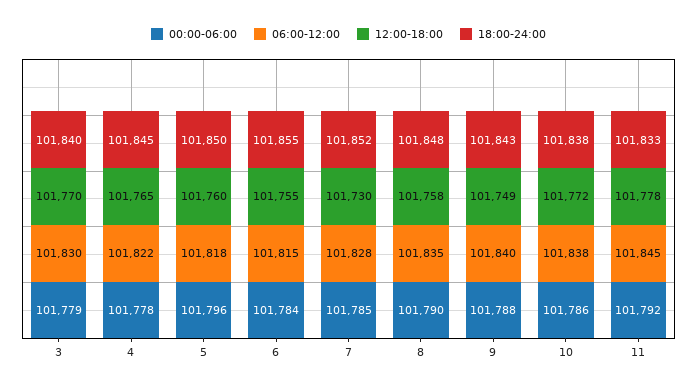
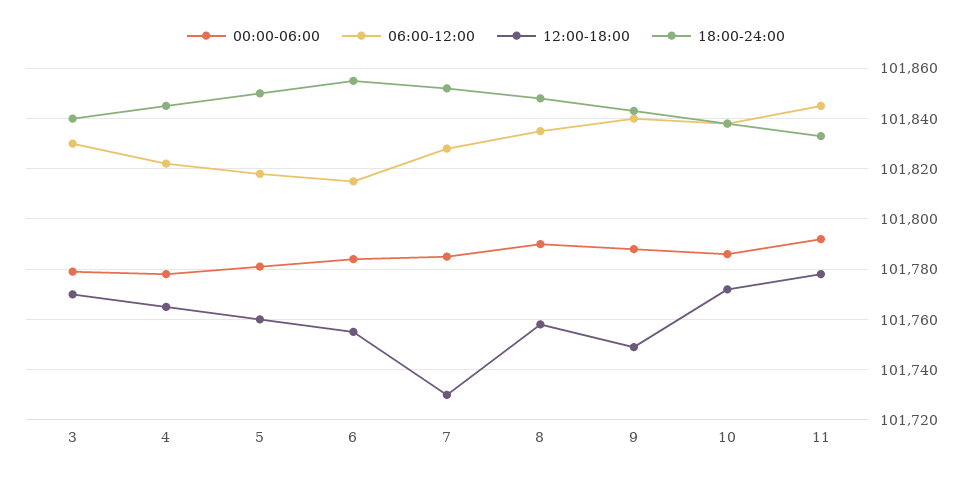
  {
    "00:00-06:00": {
      "3": 101779,
      "4": 101778,
-     "5": 101796,
+     "5": 101780,
      "6": 101784,
      "7": 101785,
      "8": 101790,
      "9": 101788,
      "10": 101786,
      "11": 101792
    },
    "06:00-12:00": {
      "3": 101830,
      "4": 101822,
      "5": 101818,
      "6": 101815,
      "7": 101828,
      "8": 101835,
      "9": 101840,
      "10": 101838,
      "11": 101845
    },
    "12:00-18:00": {
      "3": 101770,
      "4": 101765,
      "5": 101760,
      "6": 101755,
      "7": 101730,
      "8": 101758,
      "9": 101749,
      "10": 101772,
      "11": 101778
    },
    "18:00-24:00": {
      "3": 101840,
      "4": 101845,
      "5": 101850,
      "6": 101855,
      "7": 101852,
      "8": 101848,
      "9": 101843,
      "10": 101838,
      "11": 101833
    }
  }

